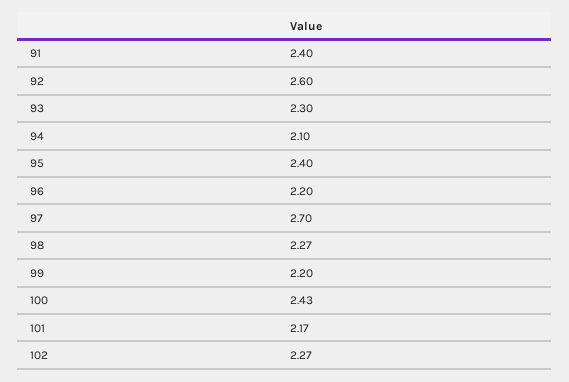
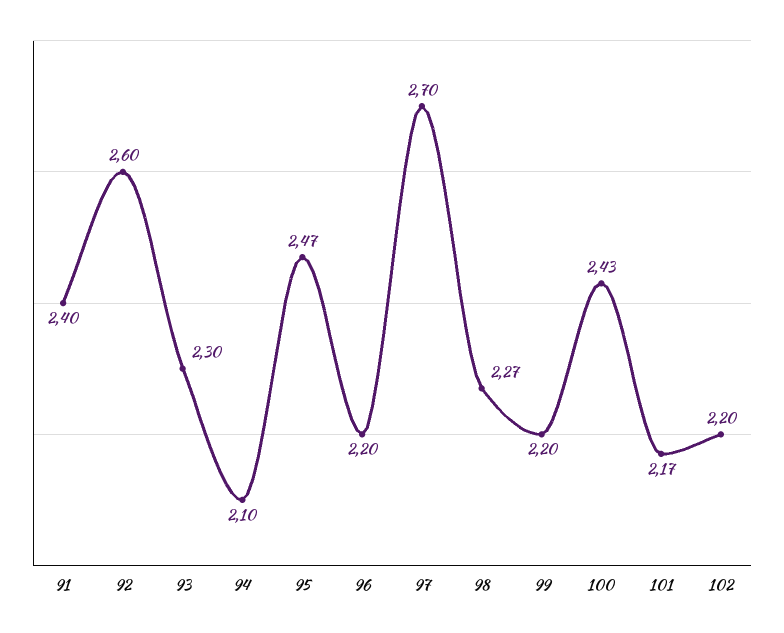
  {
    "91": 2.4,
    "92": 2.6,
    "93": 2.3,
    "94": 2.1,
-   "95": 2.4,
+   "95": 2.47,
    "96": 2.2,
    "97": 2.7,
    "98": 2.27,
    "99": 2.2,
    "100": 2.43,
    "101": 2.17,
-   "102": 2.27
+   "102": 2.2
  }

